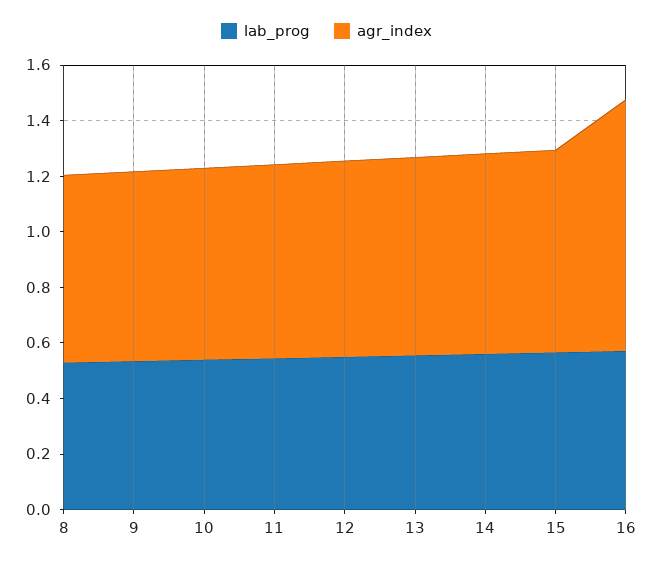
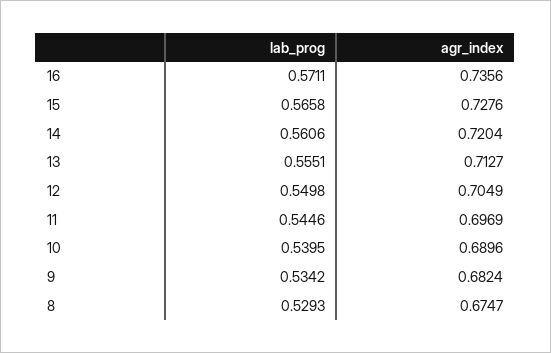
  {
    "lab_prog": {
      "8": 0.5293,
      "9": 0.5342,
      "10": 0.5395,
      "11": 0.5446,
      "12": 0.5498,
      "13": 0.5551,
      "14": 0.5606,
      "15": 0.5658,
      "16": 0.5711
    },
    "agr_index": {
      "8": 0.6747,
      "9": 0.6824,
      "10": 0.6896,
      "11": 0.6969,
      "12": 0.7049,
      "13": 0.7127,
      "14": 0.7204,
      "15": 0.7276,
-     "16": 0.9
+     "16": 0.7356
    }
  }

